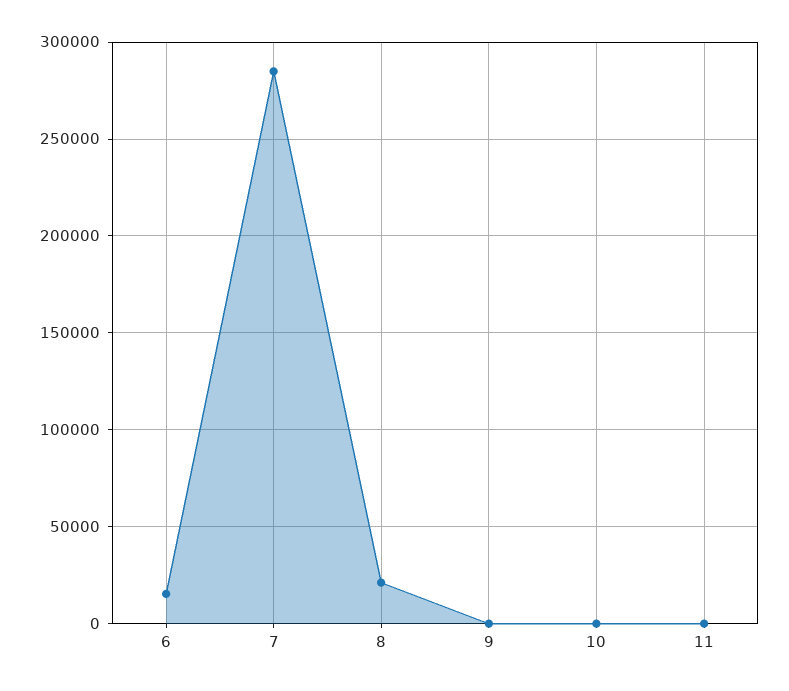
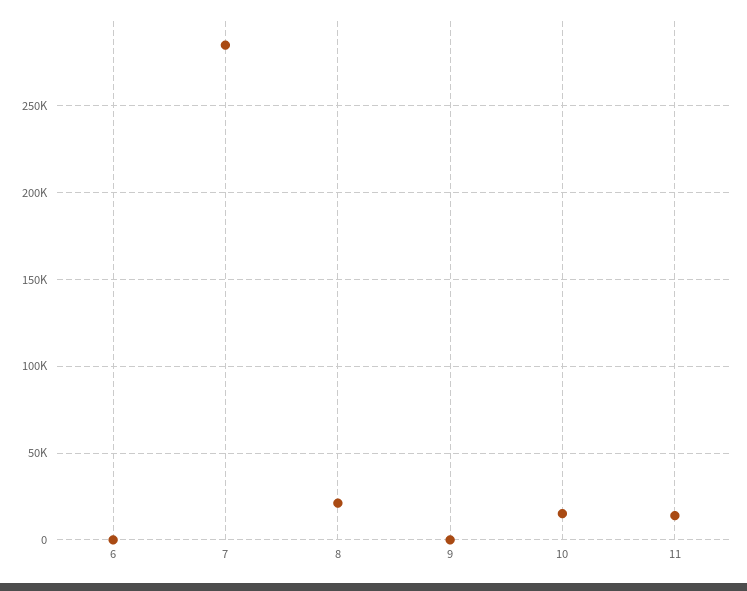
  {
-   "6": 15000,
+   "6": 0,
    "7": 285000,
    "8": 20000,
    "9": 0,
-   "10": 0,
+   "10": 15000,
-   "11": 0
+   "11": 15000
  }

